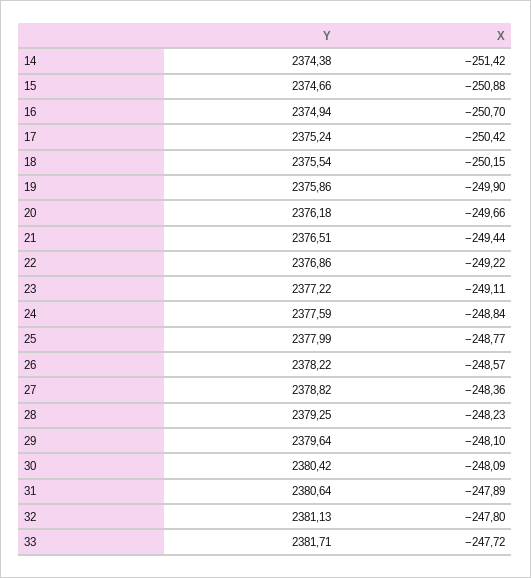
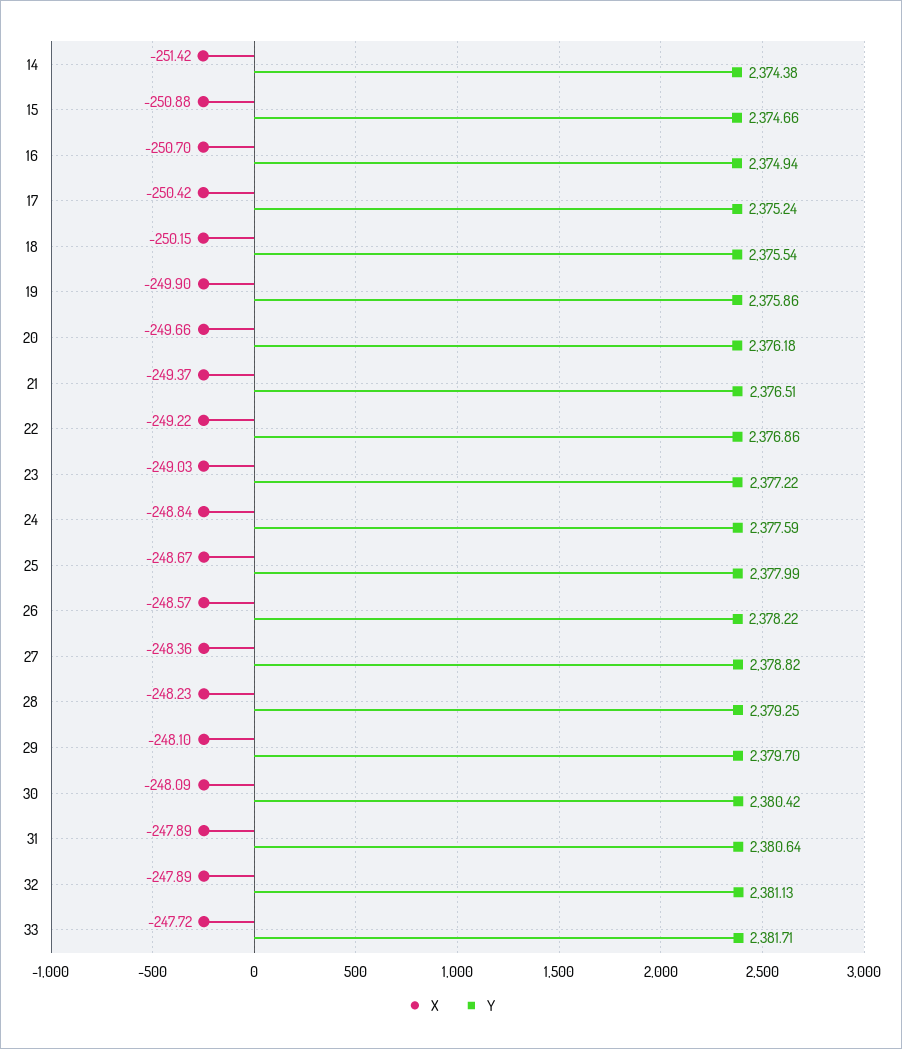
  {
    "Y": {
      "14": 2374.38,
      "15": 2374.66,
      "16": 2374.94,
      "17": 2375.24,
      "18": 2375.54,
      "19": 2375.86,
      "20": 2376.18,
      "21": 2376.51,
      "22": 2376.86,
      "23": 2377.22,
      "24": 2377.59,
      "25": 2377.99,
      "26": 2378.22,
      "27": 2378.82,
      "28": 2379.25,
-     "29": 2379.64,
+     "29": 2379.7,
      "30": 2380.42,
      "31": 2380.64,
      "32": 2381.13,
      "33": 2381.71
    },
    "X": {
      "14": -251.42,
      "15": -250.88,
      "16": -250.7,
      "17": -250.42,
      "18": -250.15,
      "19": -249.9,
      "20": -249.66,
-     "21": -249.44,
+     "21": -249.37,
      "22": -249.22,
-     "23": -249.11,
+     "23": -249.03,
      "24": -248.84,
-     "25": -248.77,
+     "25": -248.67,
      "26": -248.57,
      "27": -248.36,
      "28": -248.23,
      "29": -248.1,
      "30": -248.09,
      "31": -247.89,
-     "32": -247.8,
+     "32": -247.89,
      "33": -247.72
    }
  }

